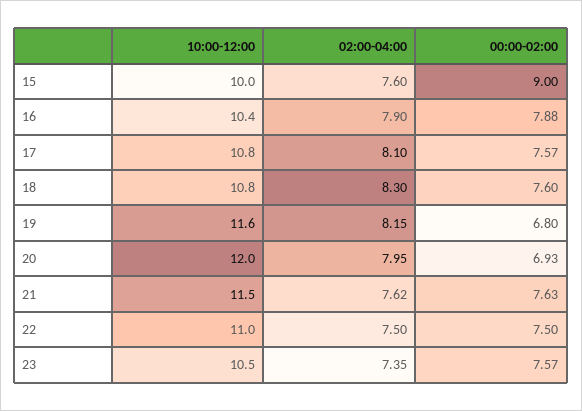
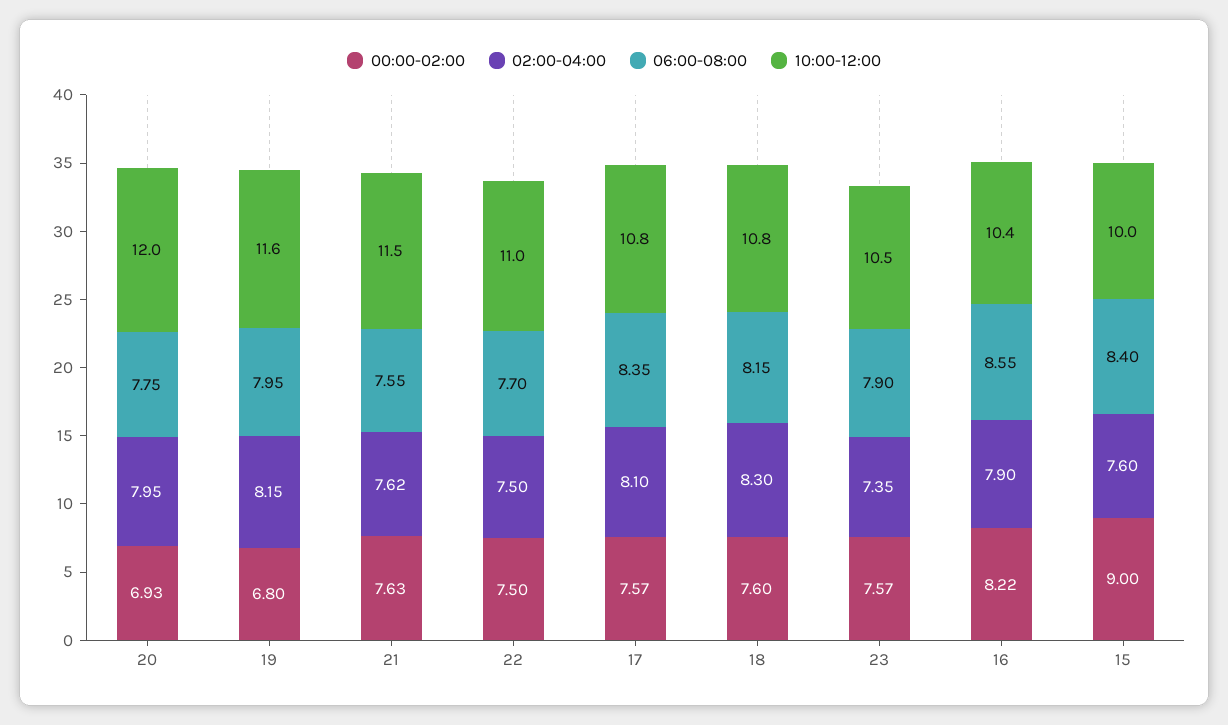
  {
    "10:00-12:00": {
      "15": 10,
      "16": 10.4,
      "17": 10.8,
      "18": 10.8,
      "19": 11.6,
      "20": 12,
      "21": 11.5,
      "22": 11,
      "23": 10.5
    },
    "02:00-04:00": {
      "15": 7.6,
      "16": 7.9,
      "17": 8.1,
      "18": 8.3,
      "19": 8.15,
      "20": 7.95,
      "21": 7.62,
      "22": 7.5,
      "23": 7.35
    },
    "00:00-02:00": {
      "15": 9,
-     "16": 7.88,
+     "16": 8.22,
      "17": 7.57,
      "18": 7.6,
      "19": 6.8,
      "20": 6.93,
      "21": 7.63,
      "22": 7.5,
      "23": 7.57
-   }
+   },
+   "06:00-08:00": {
+     "20": 7.75,
+     "19": 7.95,
+     "21": 7.55,
+     "22": 7.7,
+     "17": 8.35,
+     "18": 8.15,
+     "23": 7.9,
+     "16": 8.55,
+     "15": 8.4
+   }
  }

